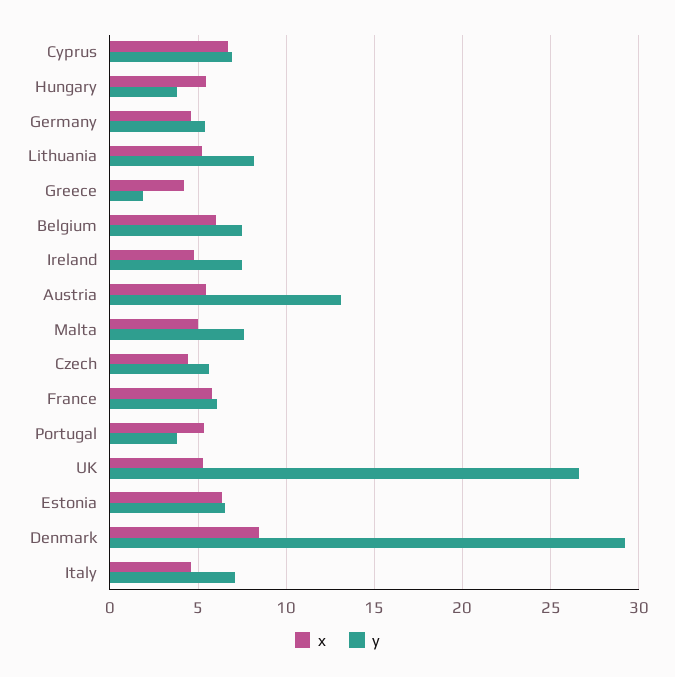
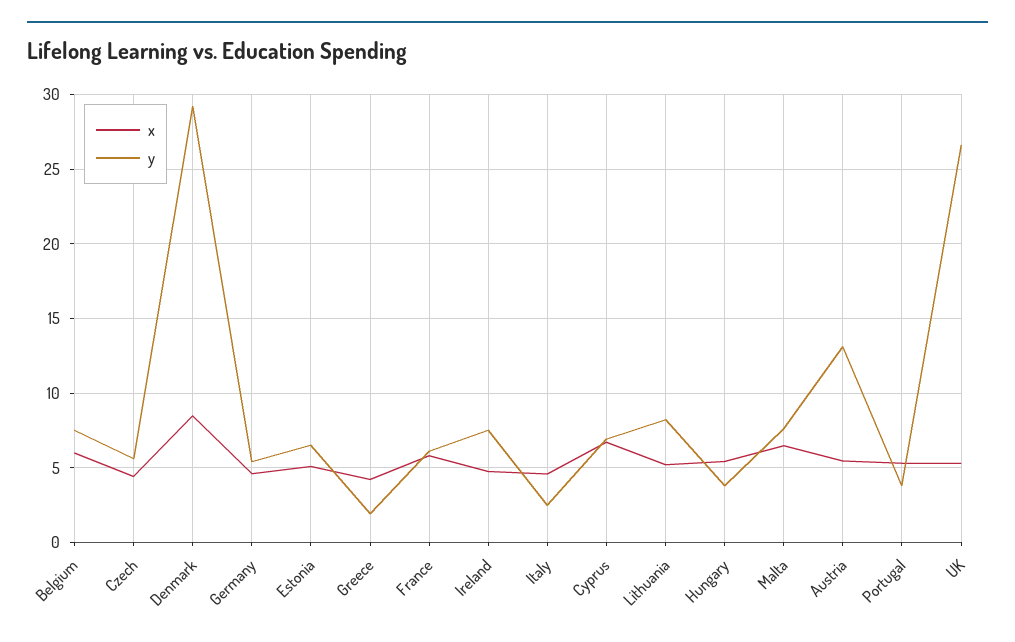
  {
    "x": {
      "Cyprus": 6.5,
      "Hungary": 5.5,
      "Germany": 4.5,
      "Lithuania": 5,
      "Greece": 4,
      "Belgium": 6,
      "Ireland": 5,
      "Austria": 5.5,
-     "Malta": 5,
+     "Malta": 6.5,
      "Czech": 4.5,
      "France": 6,
      "Portugal": 5.5,
      "UK": 5.5,
-     "Estonia": 6.5,
+     "Estonia": 5,
      "Denmark": 8.5,
      "Italy": 4.5
    },
    "y": {
      "Cyprus": 7,
      "Hungary": 4,
      "Germany": 5.5,
      "Lithuania": 8,
      "Greece": 2,
      "Belgium": 7.5,
      "Ireland": 7.5,
      "Austria": 13,
      "Malta": 7.5,
      "Czech": 5.5,
      "France": 6,
      "Portugal": 4,
      "UK": 26.5,
      "Estonia": 6.5,
      "Denmark": 29,
-     "Italy": 7
+     "Italy": 2.5
    }
  }

